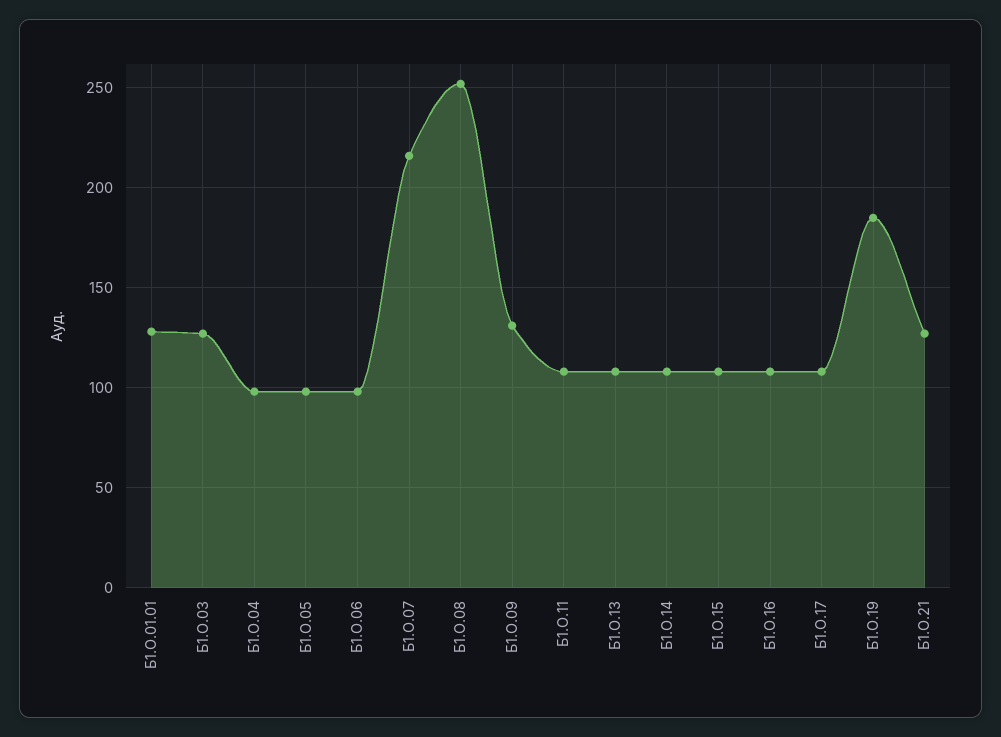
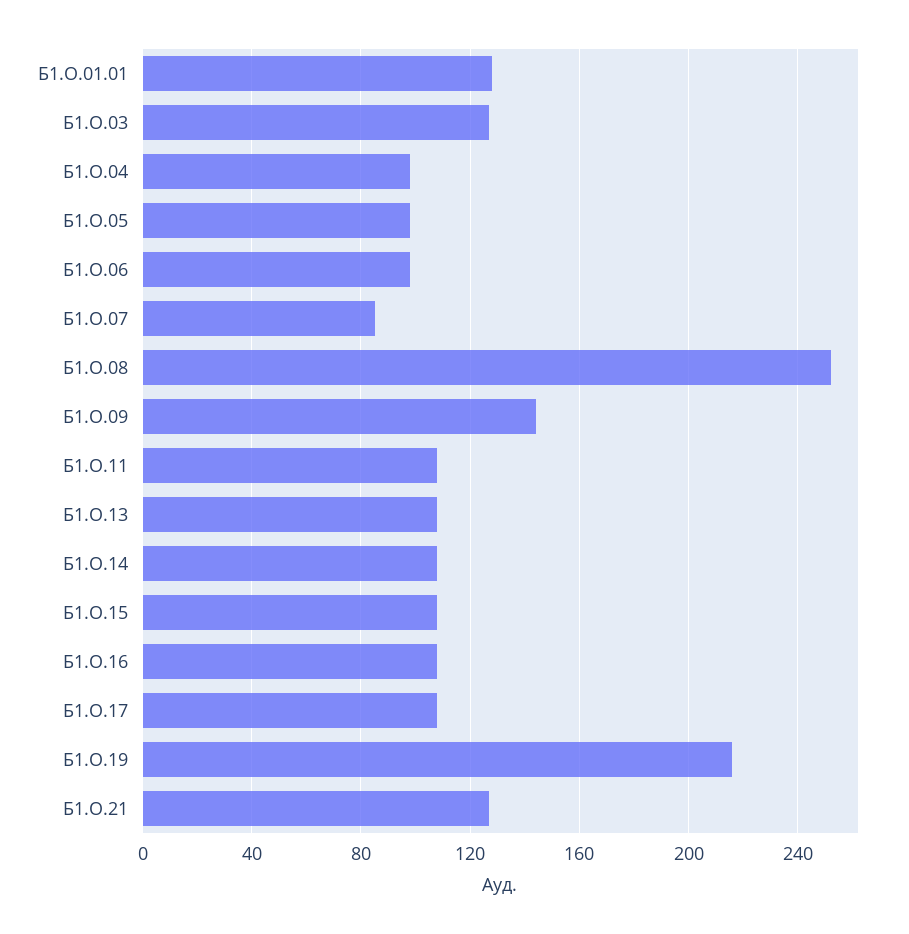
  {
    "Б1.О.01.01": 130,
    "Б1.О.03": 125,
    "Б1.О.04": 100,
    "Б1.О.05": 100,
    "Б1.О.06": 100,
-   "Б1.О.07": 215,
+   "Б1.О.07": 85,
    "Б1.О.08": 250,
-   "Б1.О.09": 130,
+   "Б1.О.09": 145,
    "Б1.О.11": 110,
    "Б1.О.13": 110,
    "Б1.О.14": 110,
    "Б1.О.15": 110,
    "Б1.О.16": 110,
    "Б1.О.17": 110,
-   "Б1.О.19": 185,
+   "Б1.О.19": 215,
    "Б1.О.21": 125
  }

